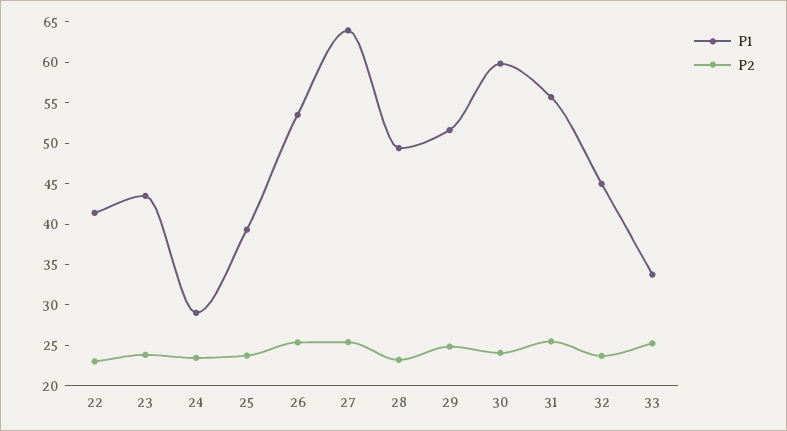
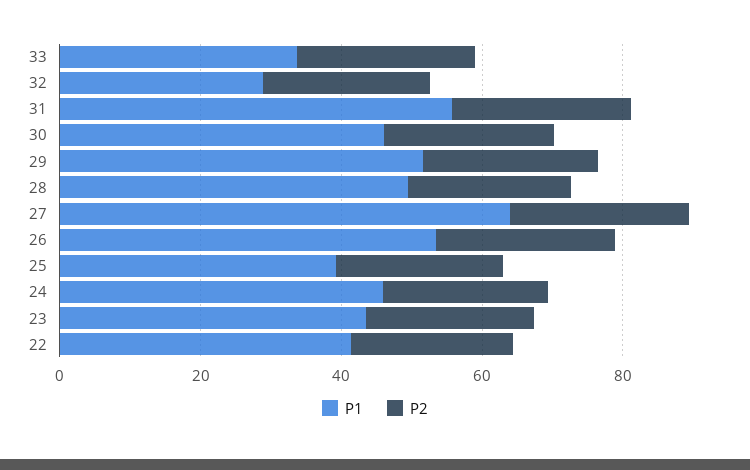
  {
    "P1": {
      "22": 41,
      "23": 44,
-     "24": 29,
+     "24": 45,
      "25": 39,
      "26": 54,
      "27": 64,
      "28": 49,
      "29": 52,
-     "30": 60,
+     "30": 45,
      "31": 56,
-     "32": 45,
+     "32": 30,
      "33": 34
    },
    "P2": {
      "22": 23,
      "23": 24,
      "24": 23,
      "25": 24,
      "26": 25,
      "27": 25,
      "28": 23,
      "29": 25,
      "30": 24,
      "31": 25,
      "32": 24,
      "33": 25
    }
  }

